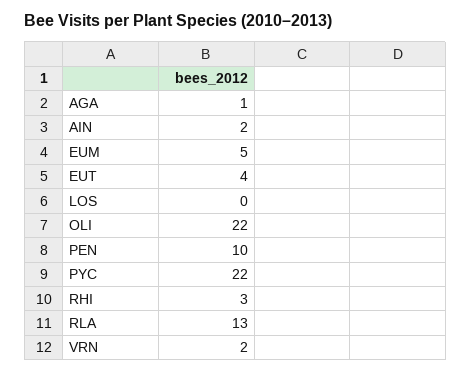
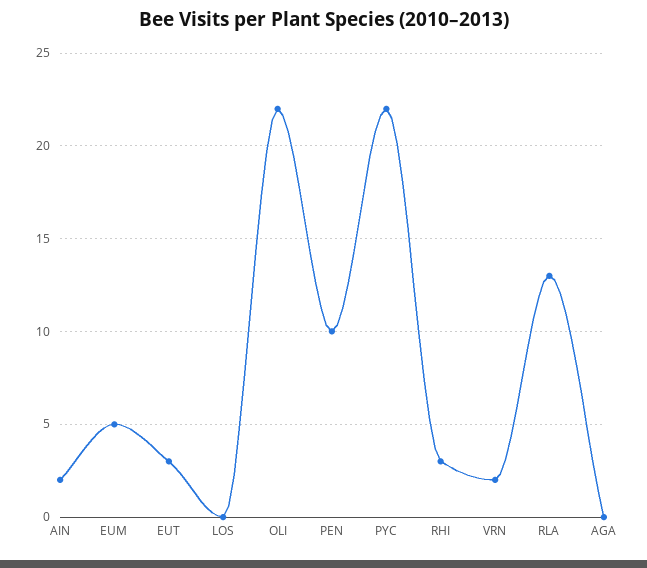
  {
-   "AGA": 1,
+   "AGA": 0,
    "AIN": 2,
    "EUM": 5,
-   "EUT": 4,
+   "EUT": 3,
    "LOS": 0,
    "OLI": 22,
    "PEN": 10,
    "PYC": 22,
    "RHI": 3,
    "RLA": 13,
    "VRN": 2
  }

